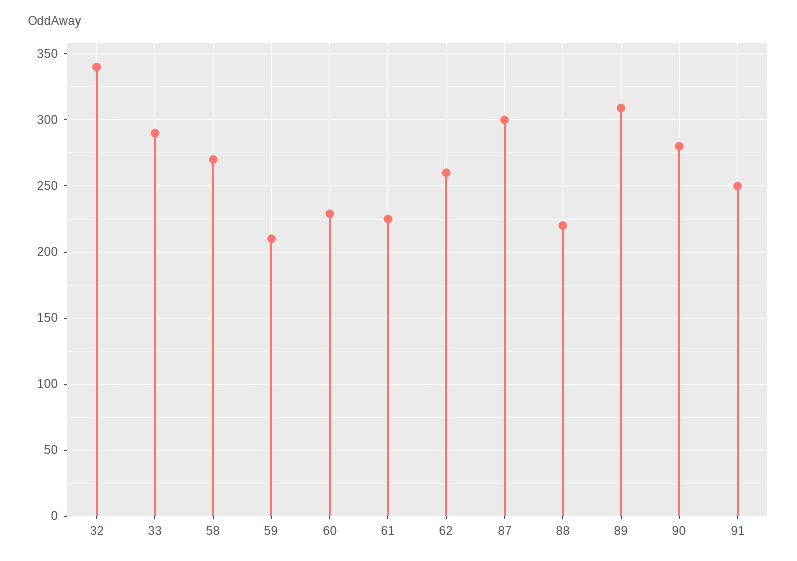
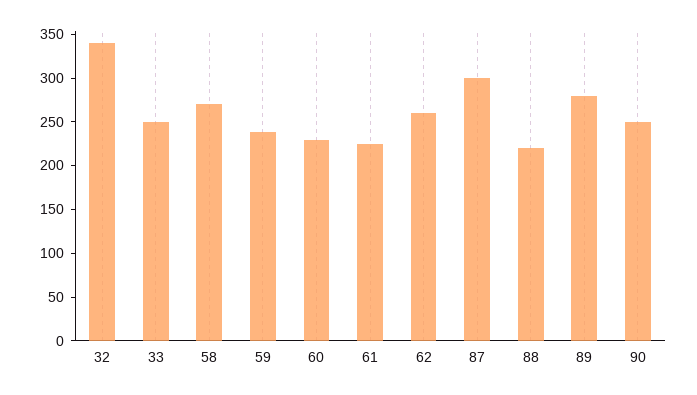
  {
    "32": 340,
-   "33": 290,
+   "33": 250,
    "58": 270,
-   "59": 210,
+   "59": 240,
    "60": 230,
    "61": 225,
    "62": 260,
    "87": 300,
    "88": 220,
-   "89": 310,
+   "89": 280,
-   "90": 280,
+   "90": 250
-   "91": 250
  }

